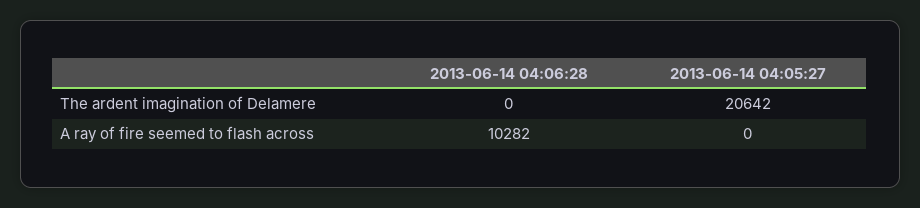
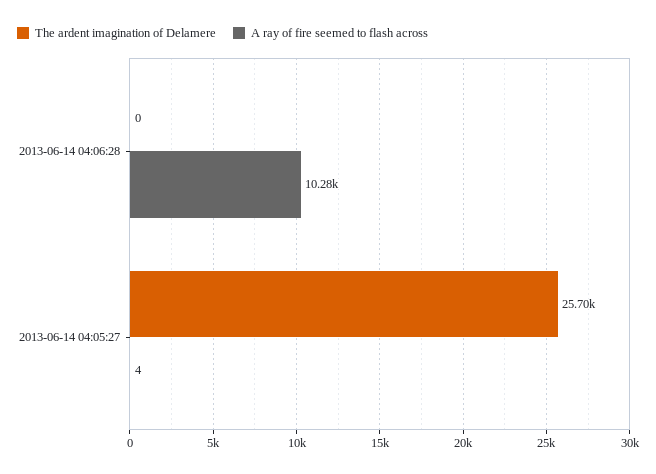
  {
    "The ardent imagination of Delamere": {
      "2013-06-14 04:06:28": 0,
-     "2013-06-14 04:05:27": 20642
+     "2013-06-14 04:05:27": 25700
    },
    "A ray of fire seemed to flash across": {
      "2013-06-14 04:06:28": 10282,
-     "2013-06-14 04:05:27": 0
+     "2013-06-14 04:05:27": 4
    }
  }

